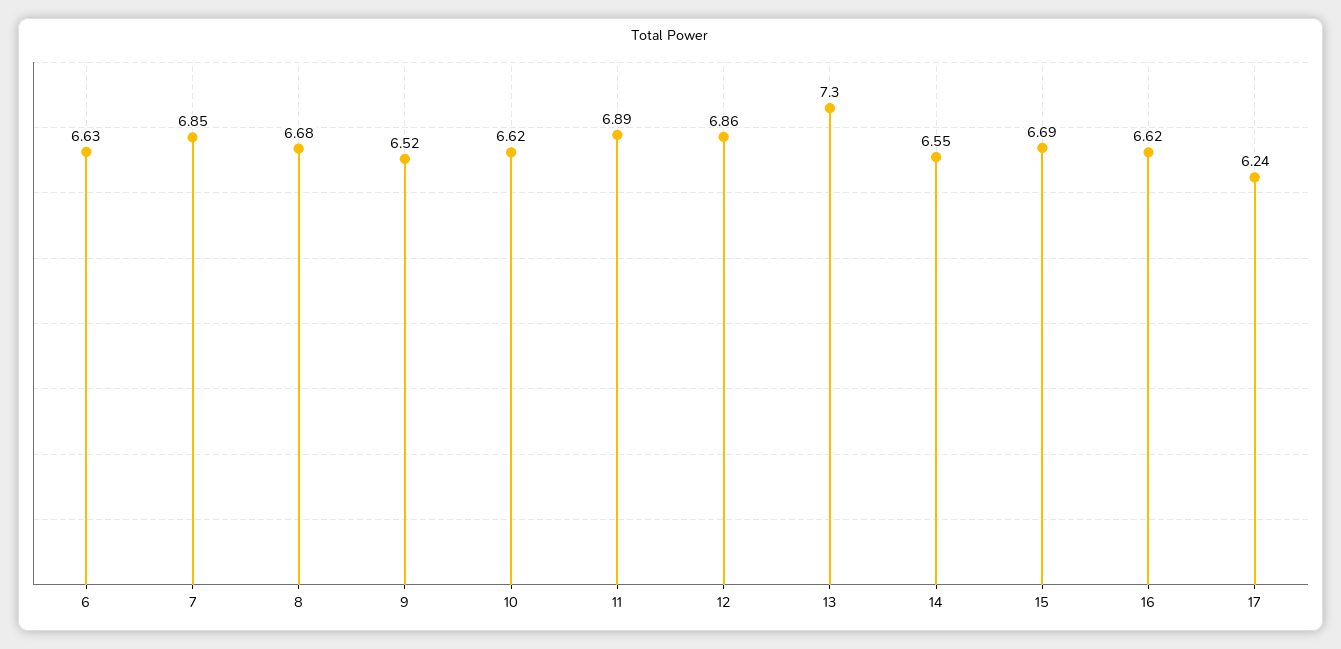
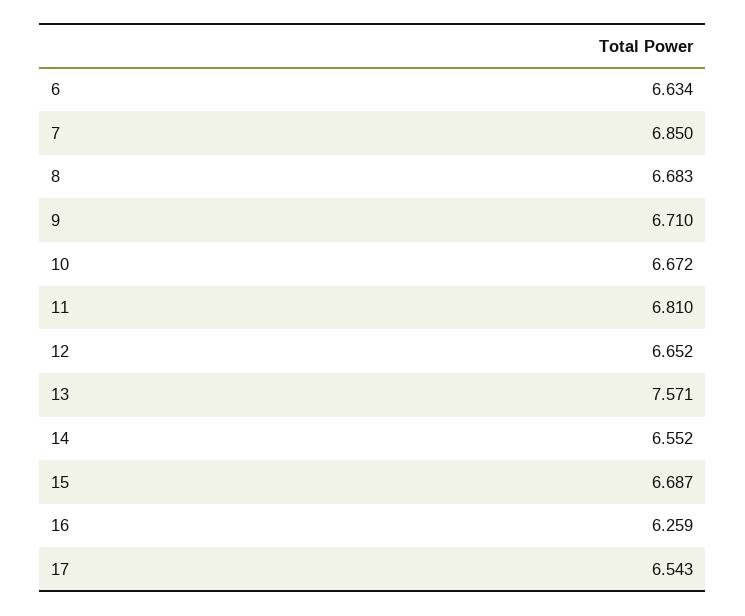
  {
    "6": 6.634,
    "7": 6.85,
    "8": 6.683,
-   "9": 6.52,
+   "9": 6.71,
-   "10": 6.62,
+   "10": 6.672,
-   "11": 6.89,
+   "11": 6.81,
-   "12": 6.86,
+   "12": 6.652,
-   "13": 7.3,
+   "13": 7.571,
    "14": 6.552,
    "15": 6.687,
-   "16": 6.62,
+   "16": 6.259,
-   "17": 6.24
+   "17": 6.543
  }

